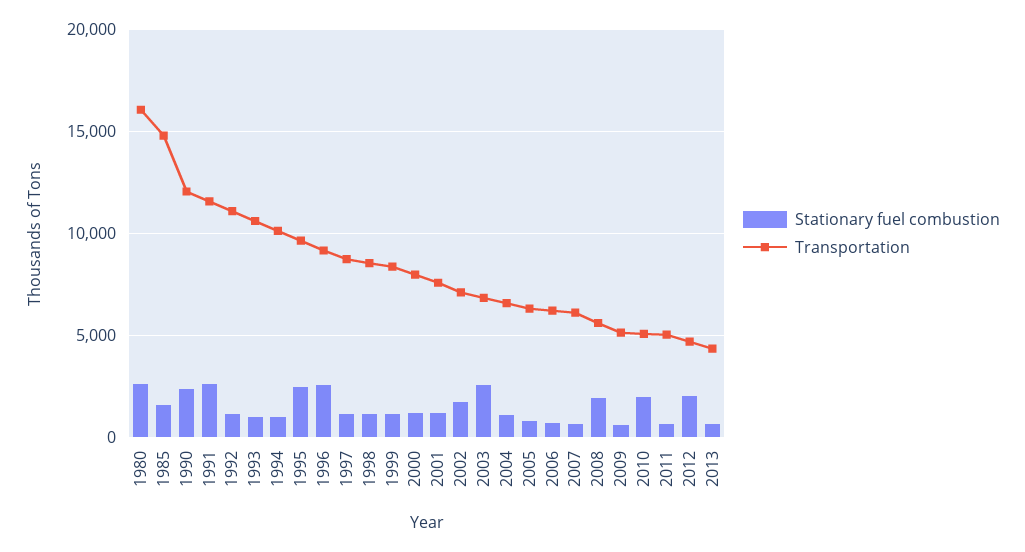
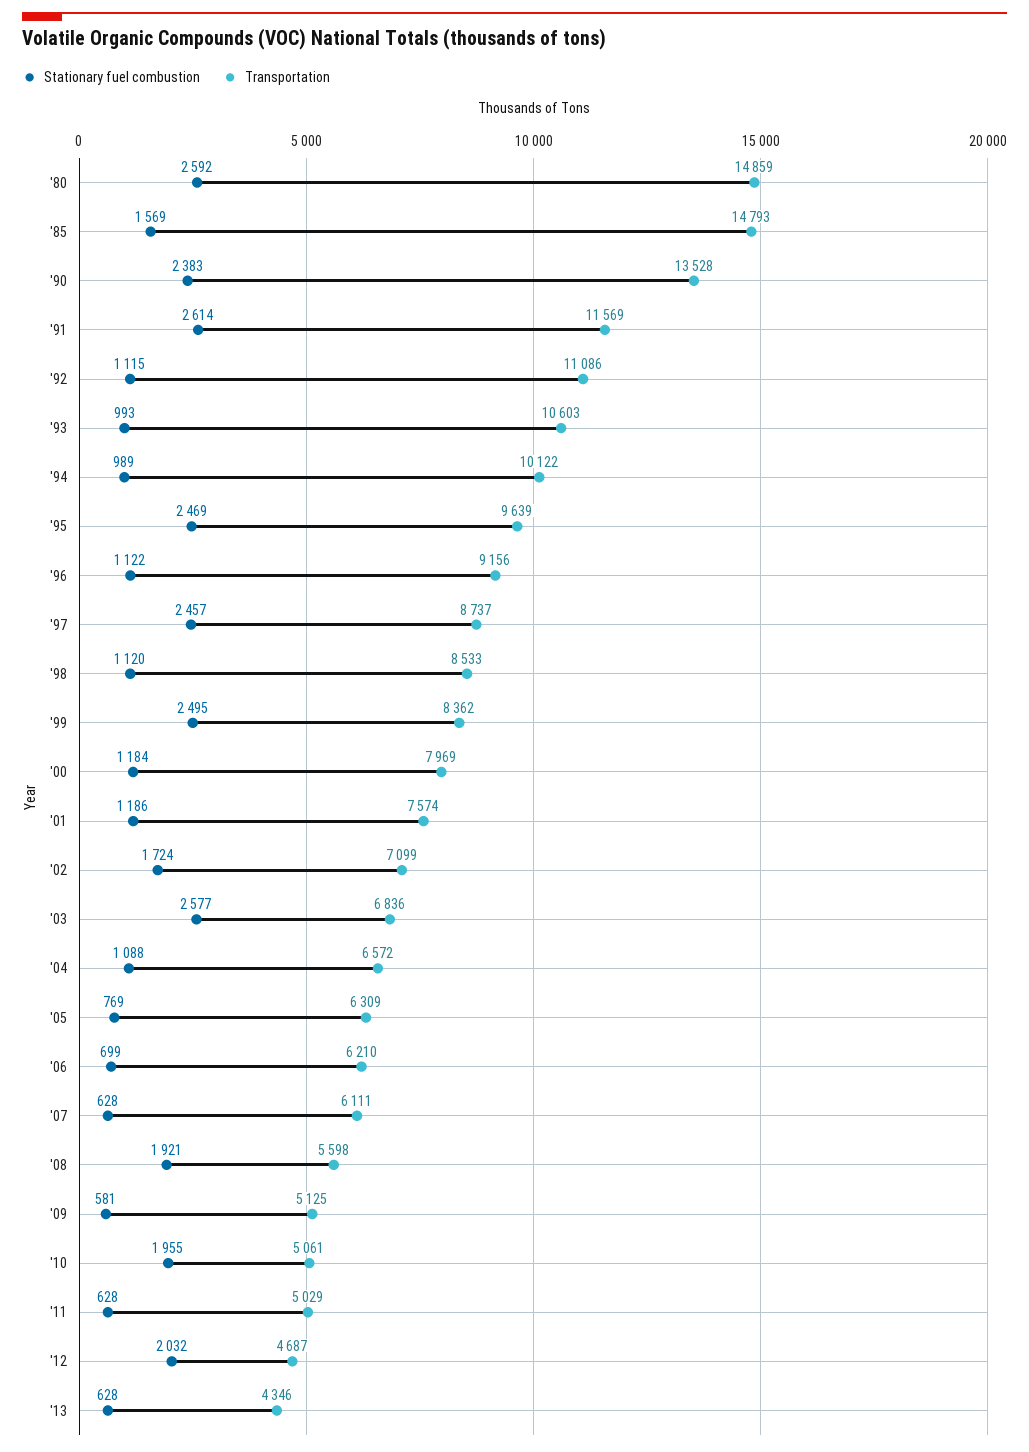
  {
    "Stationary fuel combustion": {
      "1980": 2592,
      "1985": 1569,
      "1990": 2383,
      "1991": 2614,
      "1992": 1115,
      "1993": 993,
      "1994": 989,
      "1995": 2469,
-     "1996": 2500,
+     "1996": 1122,
-     "1997": 1000,
+     "1997": 2457,
      "1998": 1120,
-     "1999": 1000,
+     "1999": 2495,
      "2000": 1184,
      "2001": 1186,
      "2002": 1724,
      "2003": 2577,
      "2004": 1088,
      "2005": 769,
      "2006": 699,
      "2007": 628,
      "2008": 1921,
      "2009": 581,
      "2010": 1955,
      "2011": 628,
      "2012": 2032,
      "2013": 628
    },
    "Transportation": {
-     "1980": 16000,
+     "1980": 14859,
      "1985": 14793,
-     "1990": 12000,
+     "1990": 13528,
      "1991": 11569,
      "1992": 11086,
      "1993": 10603,
      "1994": 10122,
      "1995": 9639,
      "1996": 9156,
      "1997": 8737,
      "1998": 8533,
      "1999": 8362,
      "2000": 7969,
      "2001": 7574,
      "2002": 7099,
      "2003": 6836,
      "2004": 6572,
      "2005": 6309,
      "2006": 6210,
      "2007": 6111,
      "2008": 5598,
      "2009": 5125,
      "2010": 5061,
      "2011": 5029,
      "2012": 4687,
      "2013": 4346
    }
  }

